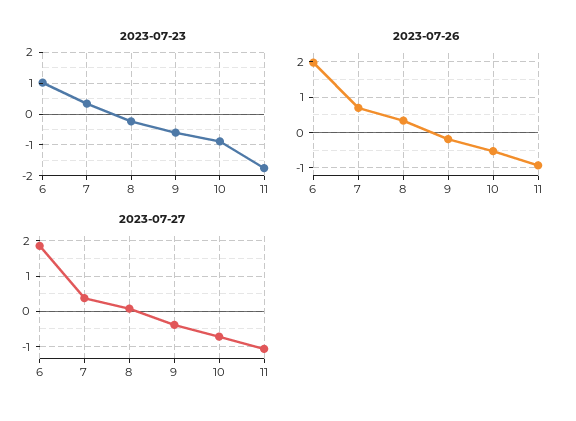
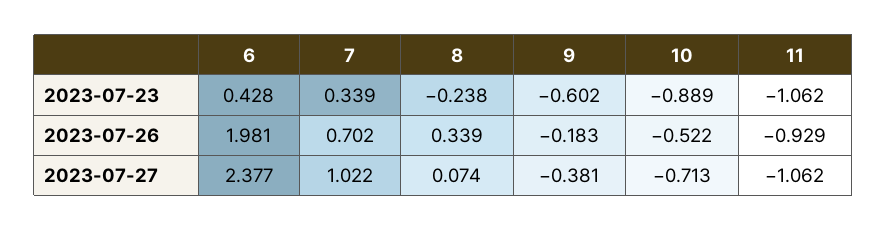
  {
    "2023-07-23": {
-     "6": 1,
+     "6": 0.428,
      "7": 0.339,
      "8": -0.238,
      "9": -0.602,
      "10": -0.889,
-     "11": -1.8
+     "11": -1.062
    },
    "2023-07-26": {
      "6": 1.981,
      "7": 0.702,
      "8": 0.339,
      "9": -0.183,
      "10": -0.522,
      "11": -0.929
    },
    "2023-07-27": {
-     "6": 1.8,
+     "6": 2.377,
-     "7": 0.4,
+     "7": 1.022,
      "8": 0.074,
      "9": -0.381,
      "10": -0.713,
      "11": -1.062
    }
  }

